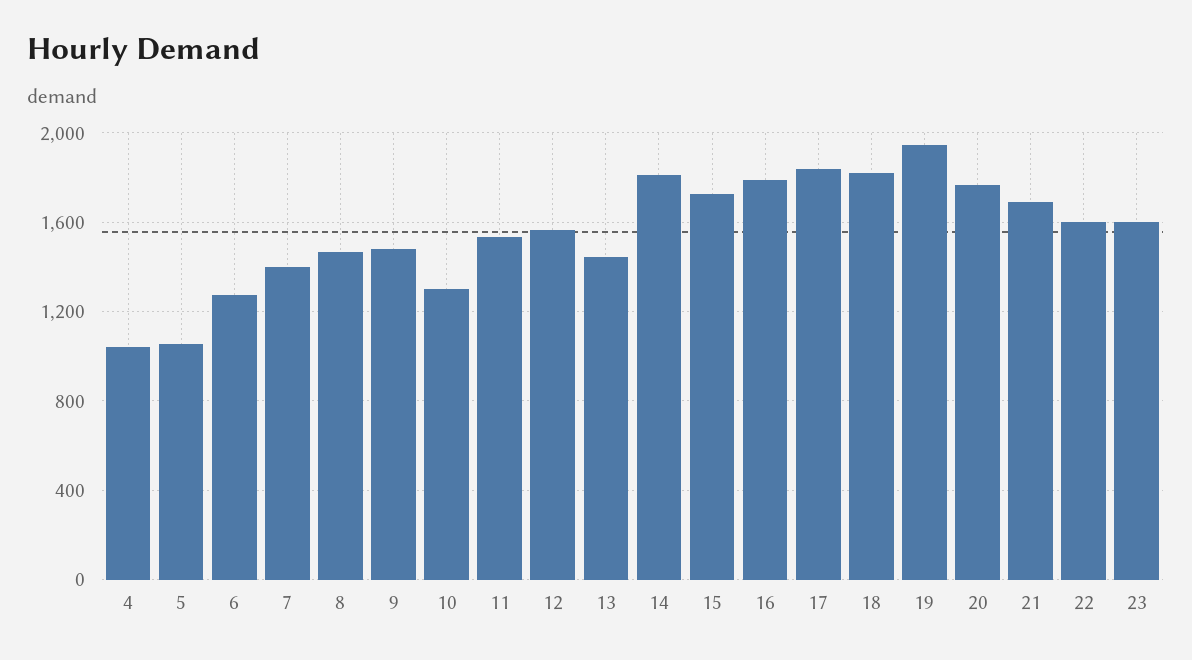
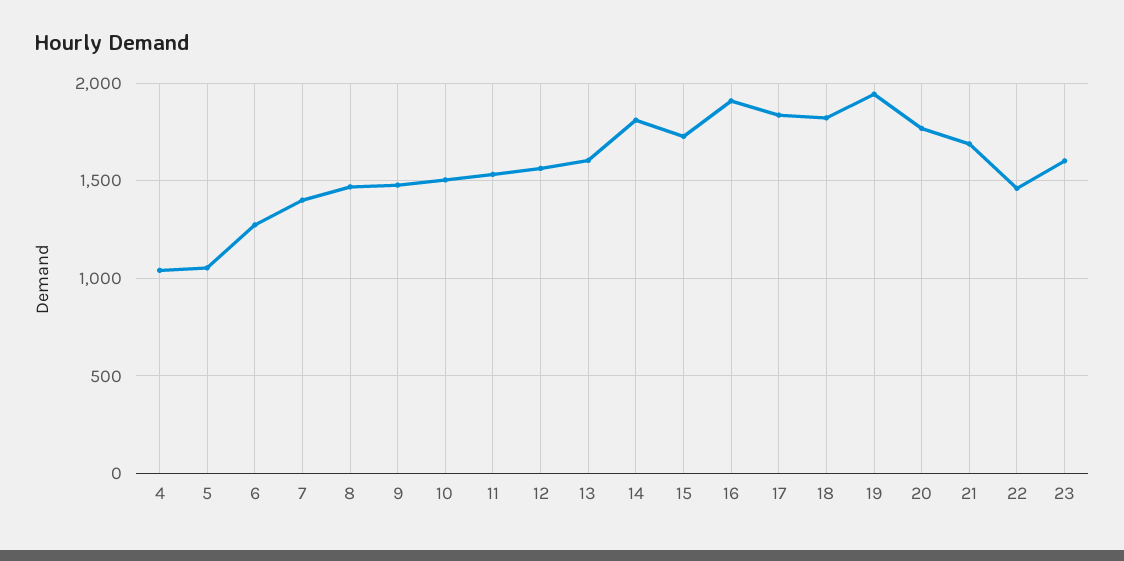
  {
    "4": 1050,
    "5": 1050,
    "6": 1250,
    "7": 1400,
    "8": 1450,
    "9": 1500,
-   "10": 1300,
+   "10": 1500,
    "11": 1550,
    "12": 1550,
-   "13": 1450,
+   "13": 1600,
    "14": 1800,
    "15": 1750,
-   "16": 1800,
+   "16": 1900,
    "17": 1850,
    "18": 1800,
    "19": 1950,
    "20": 1750,
    "21": 1700,
-   "22": 1600,
+   "22": 1450,
    "23": 1600
  }

